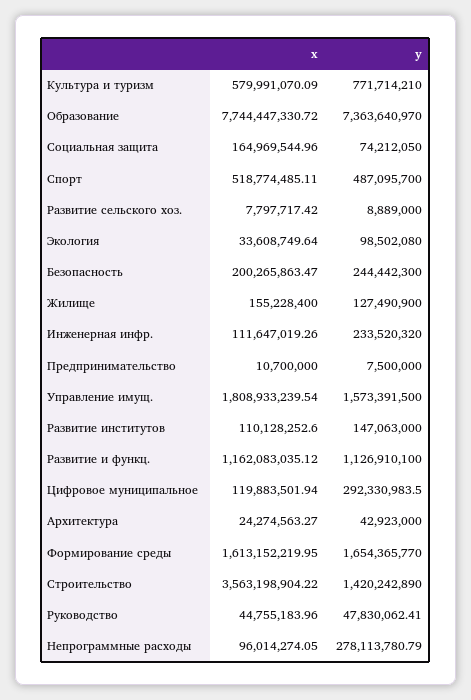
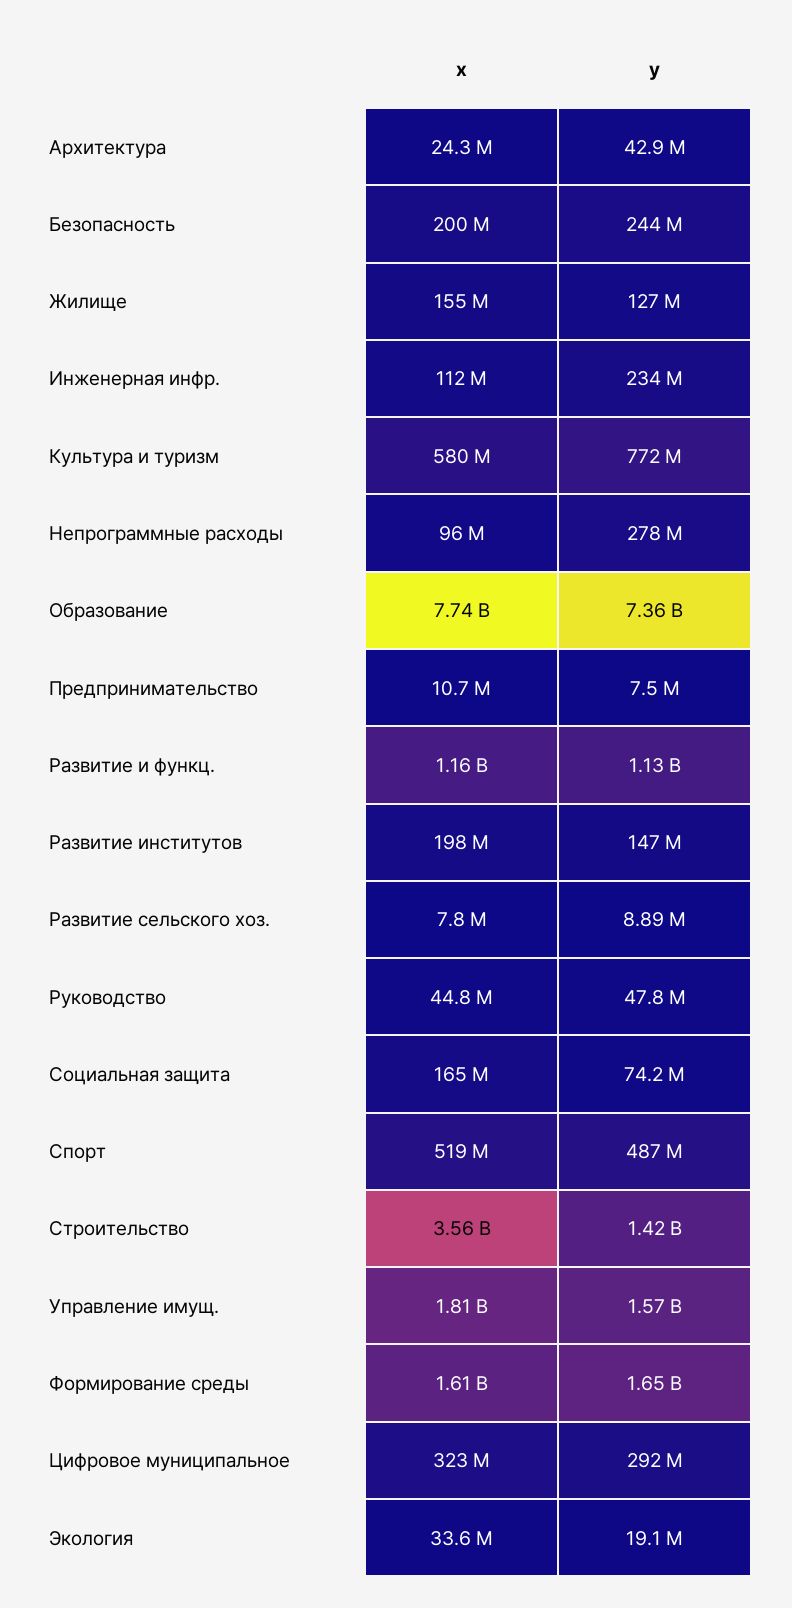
  {
    "x": {
      "Культура и туризм": 579991070.09,
      "Образование": 7744447330.72,
      "Социальная защита": 164969544.96,
      "Спорт": 518774485.11,
      "Развитие сельского хоз.": 7797717.42,
      "Экология": 33608749.64,
      "Безопасность": 200265863.47,
      "Жилище": 155228400,
      "Инженерная инфр.": 111647019.26,
      "Предпринимательство": 10700000,
      "Управление имущ.": 1808933239.54,
-     "Развитие институтов": 110128252.6,
+     "Развитие институтов": 198000000,
      "Развитие и функц.": 1162083035.12,
-     "Цифровое муниципальное": 119883501.94,
+     "Цифровое муниципальное": 323000000,
      "Архитектура": 24274563.27,
      "Формирование среды": 1613152219.95,
      "Строительство": 3563198904.22,
      "Руководство": 44755183.96,
      "Непрограммные расходы": 96014274.05
    },
    "y": {
      "Культура и туризм": 771714210,
      "Образование": 7363640970,
      "Социальная защита": 74212050,
      "Спорт": 487095700,
      "Развитие сельского хоз.": 8889000,
-     "Экология": 98502080,
+     "Экология": 19100000,
      "Безопасность": 244442300,
      "Жилище": 127490900,
      "Инженерная инфр.": 233520320,
      "Предпринимательство": 7500000,
      "Управление имущ.": 1573391500,
      "Развитие институтов": 147063000,
      "Развитие и функц.": 1126910100,
      "Цифровое муниципальное": 292330983.5,
      "Архитектура": 42923000,
      "Формирование среды": 1654365770,
      "Строительство": 1420242890,
      "Руководство": 47830062.41,
      "Непрограммные расходы": 278113780.79
    }
  }

